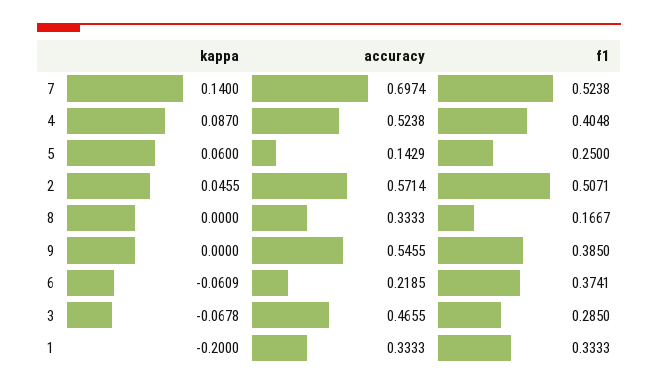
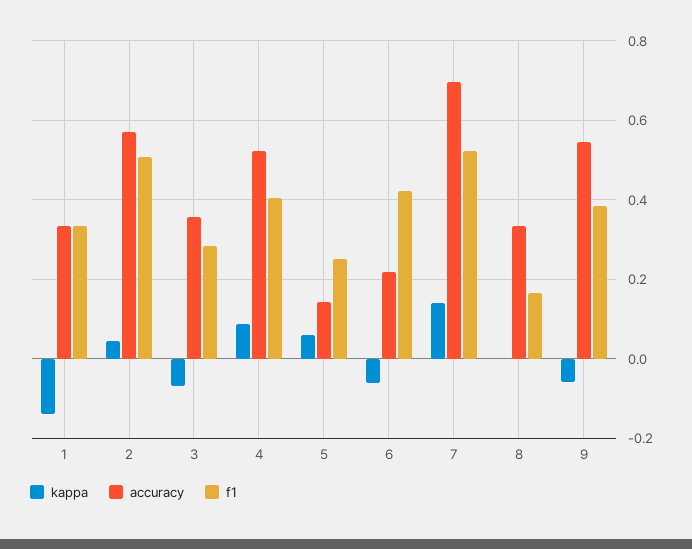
  {
    "kappa": {
      "7": 0.14,
      "4": 0.087,
      "5": 0.06,
      "2": 0.0455,
      "8": 0,
-     "9": 0,
+     "9": -0.06,
      "6": -0.0609,
      "3": -0.0678,
-     "1": -0.2
+     "1": -0.14
    },
    "accuracy": {
      "7": 0.6974,
      "4": 0.5238,
      "5": 0.1429,
      "2": 0.5714,
      "8": 0.3333,
      "9": 0.5455,
      "6": 0.2185,
-     "3": 0.4655,
+     "3": 0.36,
      "1": 0.3333
    },
    "f1": {
      "7": 0.5238,
      "4": 0.4048,
      "5": 0.25,
      "2": 0.5071,
      "8": 0.1667,
      "9": 0.385,
-     "6": 0.3741,
+     "6": 0.42,
      "3": 0.285,
      "1": 0.3333
    }
  }

